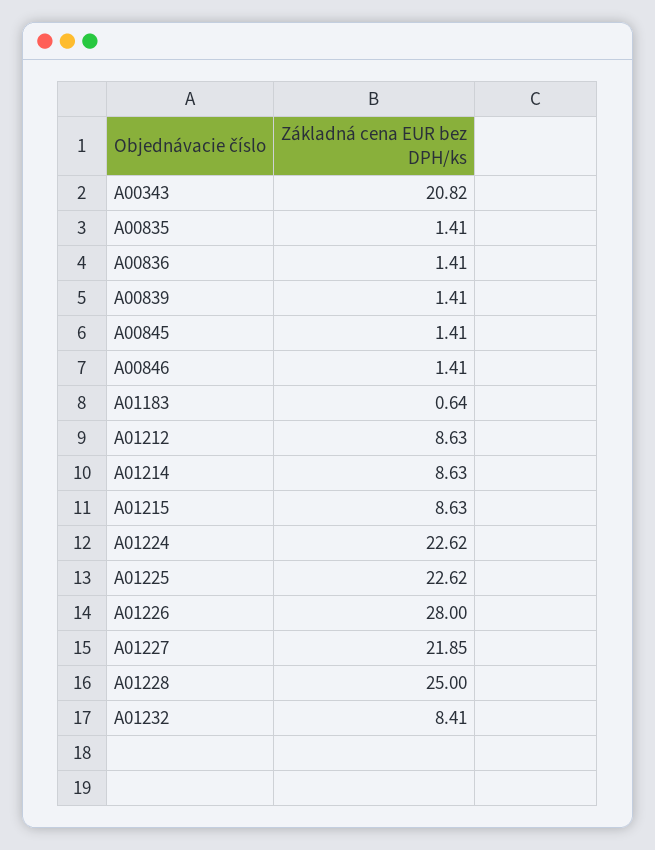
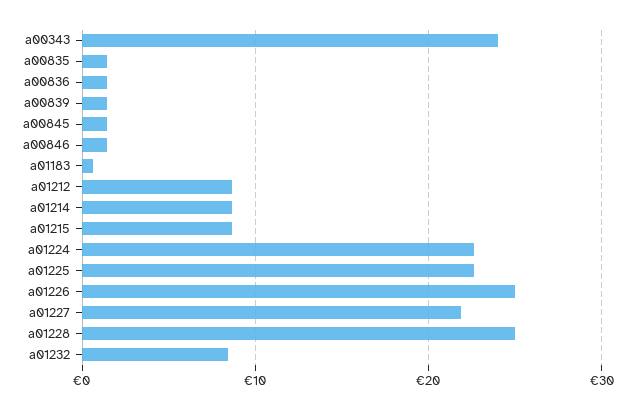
  {
-   "A00343": 20.82,
+   "A00343": 24,
    "A00835": 1.41,
    "A00836": 1.41,
    "A00839": 1.41,
    "A00845": 1.41,
    "A00846": 1.41,
    "A01183": 0.64,
    "A01212": 8.63,
    "A01214": 8.63,
    "A01215": 8.63,
    "A01224": 22.62,
    "A01225": 22.62,
-   "A01226": 28,
+   "A01226": 25,
    "A01227": 21.85,
    "A01228": 25,
    "A01232": 8.41
  }

